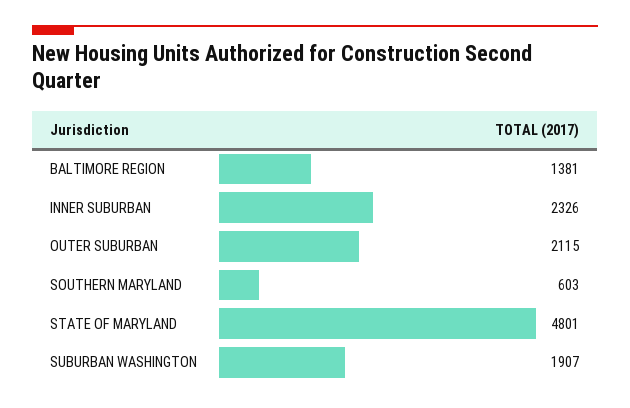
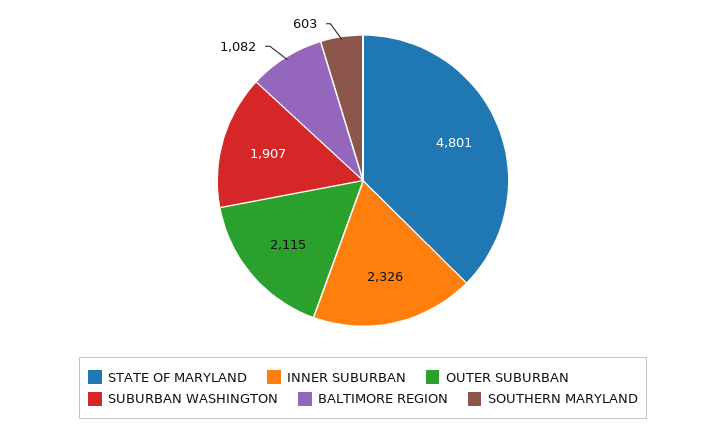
  {
-   "BALTIMORE REGION": 1381,
+   "BALTIMORE REGION": 1082,
    "INNER SUBURBAN": 2326,
    "OUTER SUBURBAN": 2115,
    "SOUTHERN MARYLAND": 603,
    "STATE OF MARYLAND": 4801,
    "SUBURBAN WASHINGTON": 1907
  }

